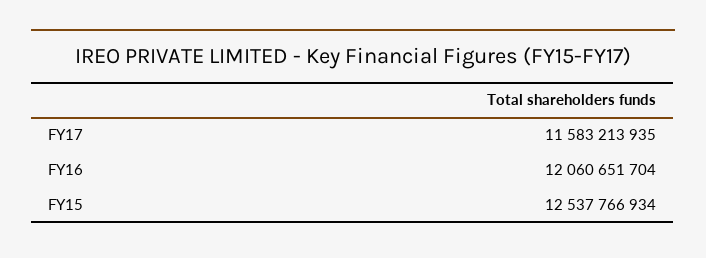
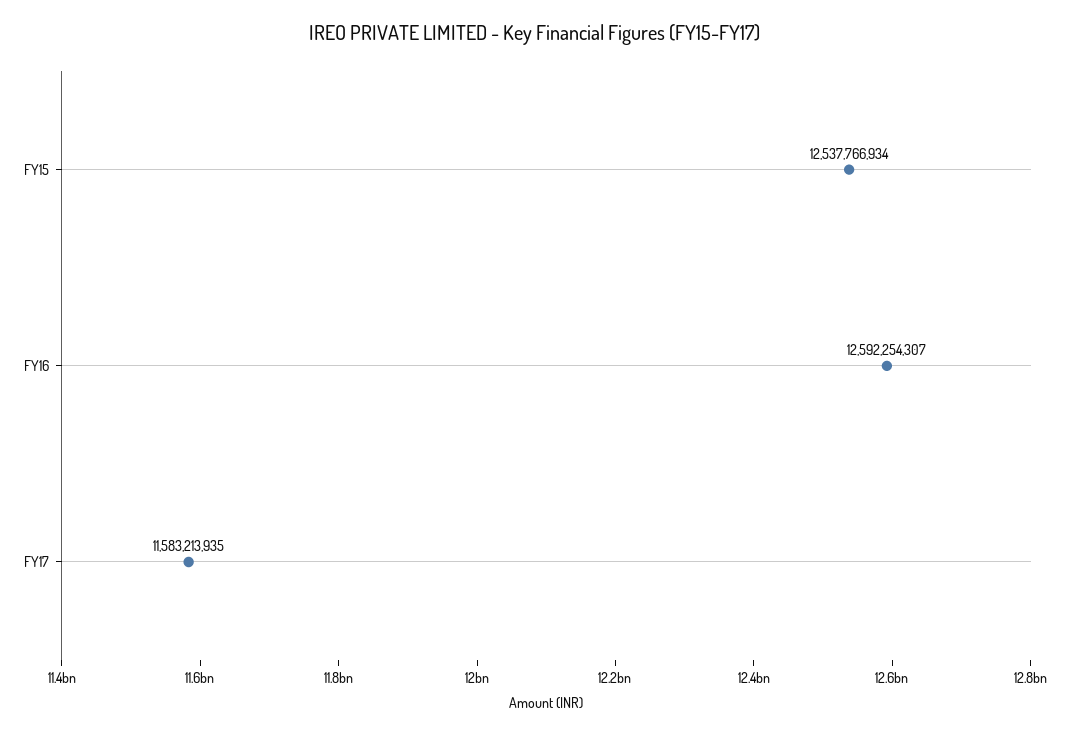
  {
    "FY17": 11583213935,
-   "FY16": 12060651704,
+   "FY16": 12592254307,
    "FY15": 12537766934
  }

